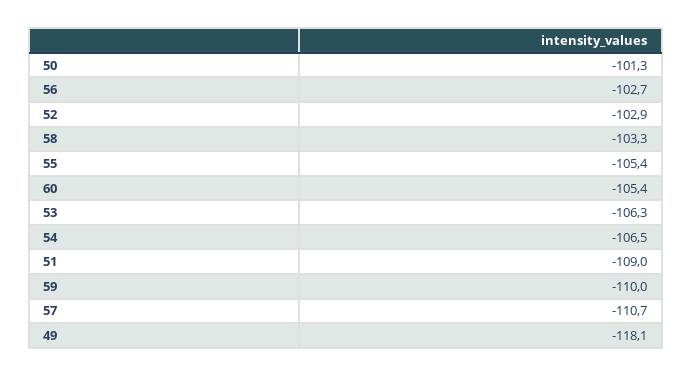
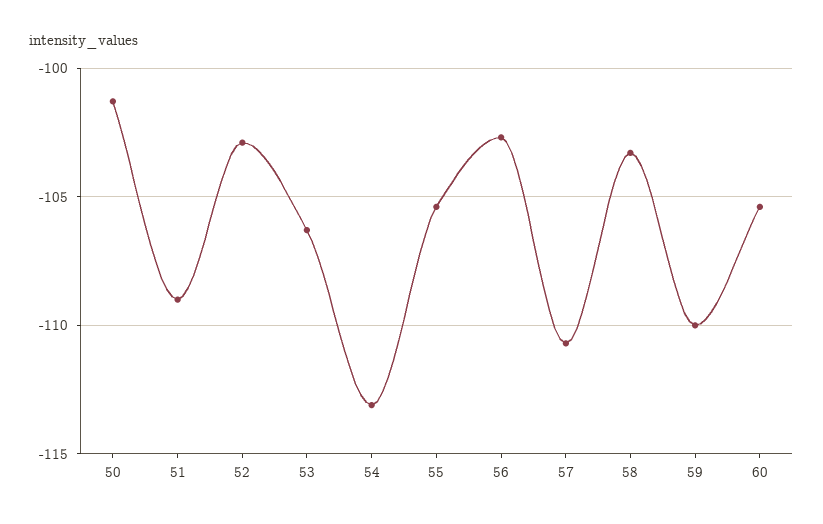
  {
    "50": -101.3,
    "56": -102.7,
    "52": -102.9,
    "58": -103.3,
    "55": -105.4,
    "60": -105.4,
    "53": -106.3,
-   "54": -106.5,
+   "54": -113,
    "51": -109,
    "59": -110,
-   "57": -110.7,
+   "57": -110.7
-   "49": -118.1
  }

